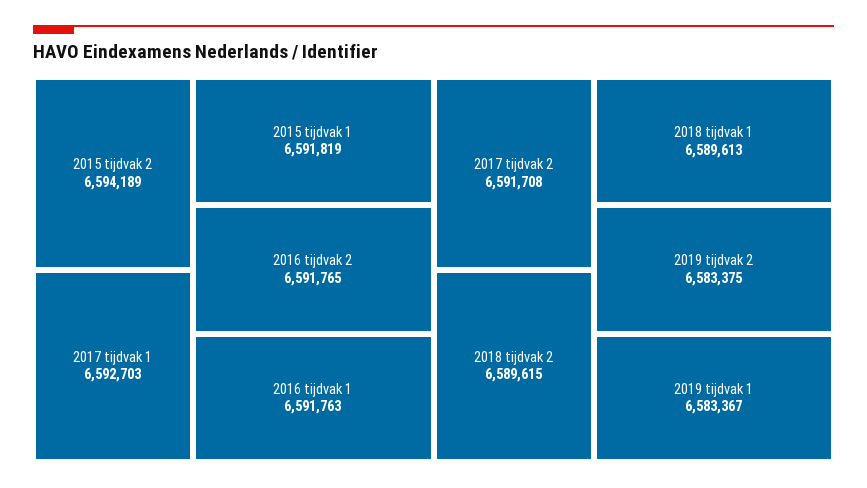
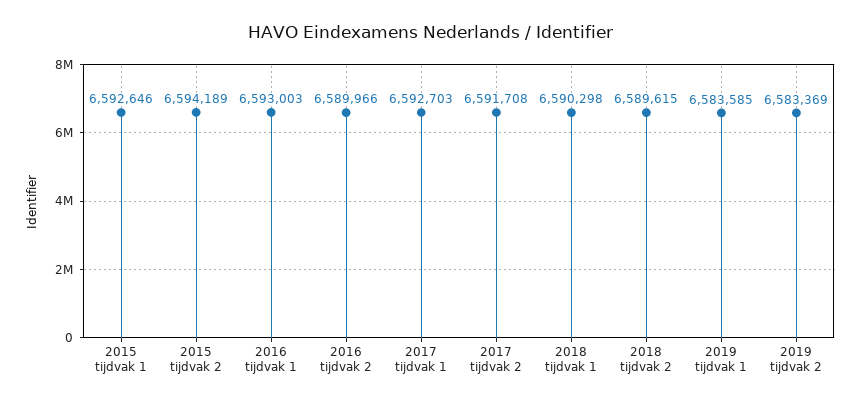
  {
    "2015 tijdvak 2": 6594189,
    "2017 tijdvak 1": 6592703,
-   "2015 tijdvak 1": 6591819,
+   "2015 tijdvak 1": 6592646,
-   "2016 tijdvak 2": 6591765,
+   "2016 tijdvak 2": 6589966,
-   "2016 tijdvak 1": 6591763,
+   "2016 tijdvak 1": 6593003,
    "2017 tijdvak 2": 6591708,
    "2018 tijdvak 2": 6589615,
-   "2018 tijdvak 1": 6589613,
+   "2018 tijdvak 1": 6590298,
-   "2019 tijdvak 2": 6583375,
+   "2019 tijdvak 2": 6583369,
-   "2019 tijdvak 1": 6583367
+   "2019 tijdvak 1": 6583585
  }

